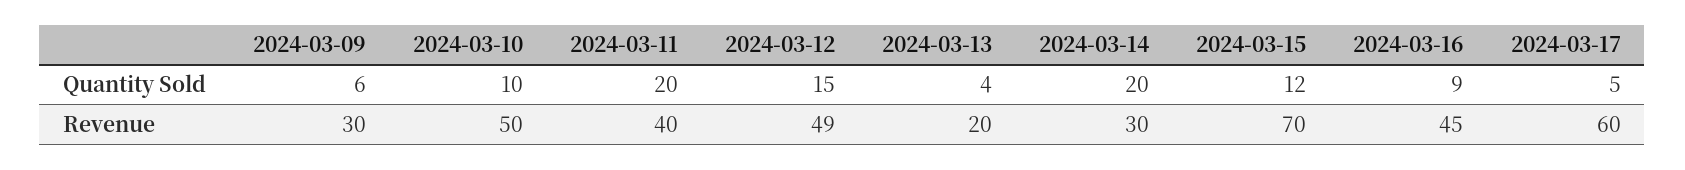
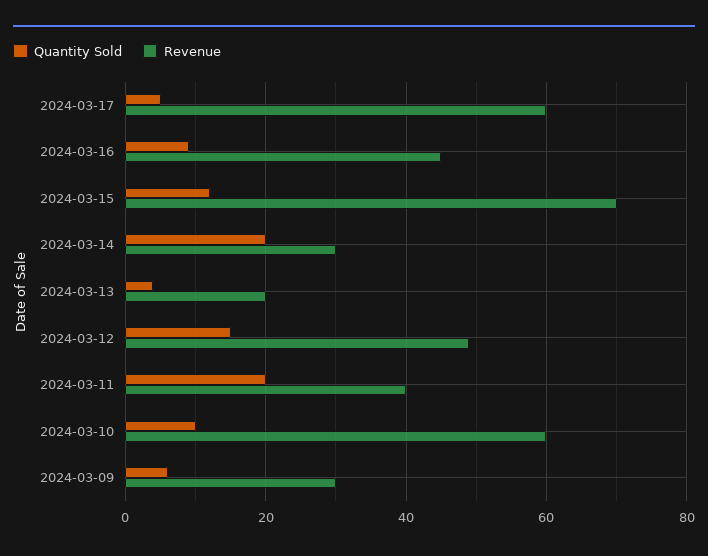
  {
    "Quantity Sold": {
      "2024-03-09": 6,
      "2024-03-10": 10,
      "2024-03-11": 20,
      "2024-03-12": 15,
      "2024-03-13": 4,
      "2024-03-14": 20,
      "2024-03-15": 12,
      "2024-03-16": 9,
      "2024-03-17": 5
    },
    "Revenue": {
      "2024-03-09": 30,
-     "2024-03-10": 50,
+     "2024-03-10": 60,
      "2024-03-11": 40,
      "2024-03-12": 49,
      "2024-03-13": 20,
      "2024-03-14": 30,
      "2024-03-15": 70,
      "2024-03-16": 45,
      "2024-03-17": 60
    }
  }

